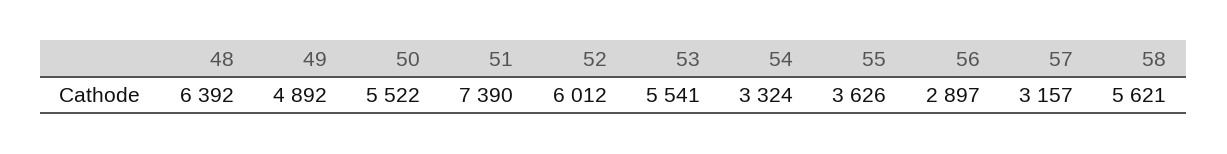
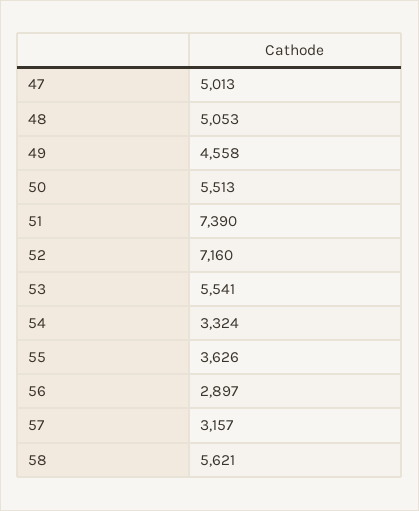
  {
-   "48": 6392,
+   "48": 5053,
-   "49": 4892,
+   "49": 4558,
-   "50": 5522,
+   "50": 5513,
    "51": 7390,
-   "52": 6012,
+   "52": 7160,
    "53": 5541,
    "54": 3324,
    "55": 3626,
    "56": 2897,
    "57": 3157,
-   "58": 5621
+   "58": 5621,
+   "47": 5013
  }

